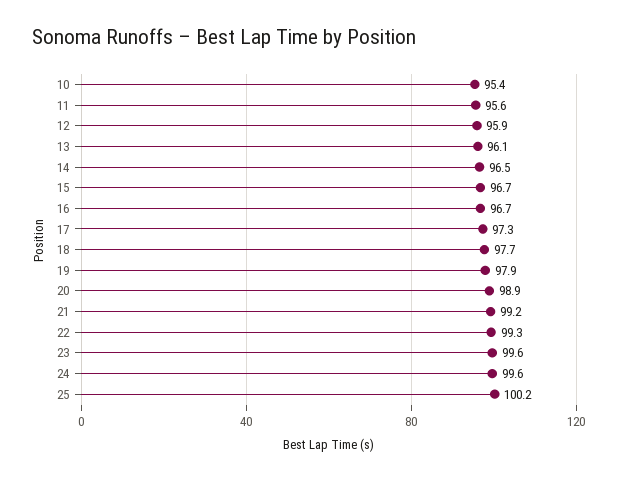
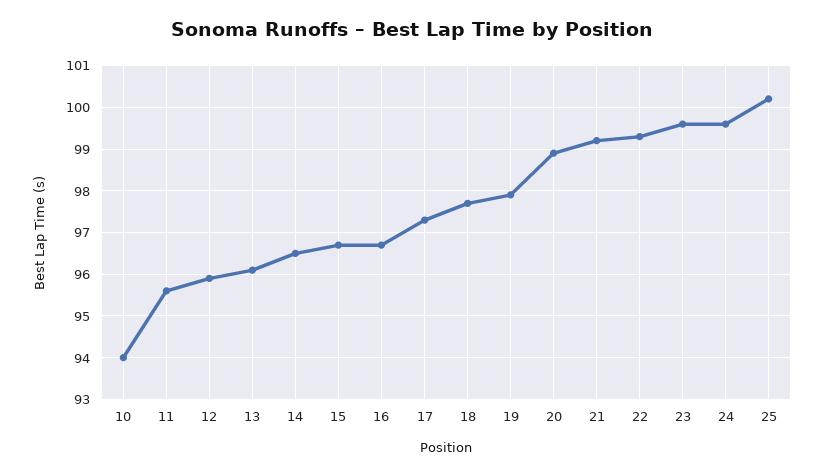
  {
-   "10": 95.4,
+   "10": 94,
    "11": 95.6,
    "12": 95.9,
    "13": 96.1,
    "14": 96.5,
    "15": 96.7,
    "16": 96.7,
    "17": 97.3,
    "18": 97.7,
    "19": 97.9,
    "20": 98.9,
    "21": 99.2,
    "22": 99.3,
    "23": 99.6,
    "24": 99.6,
    "25": 100.2
  }

